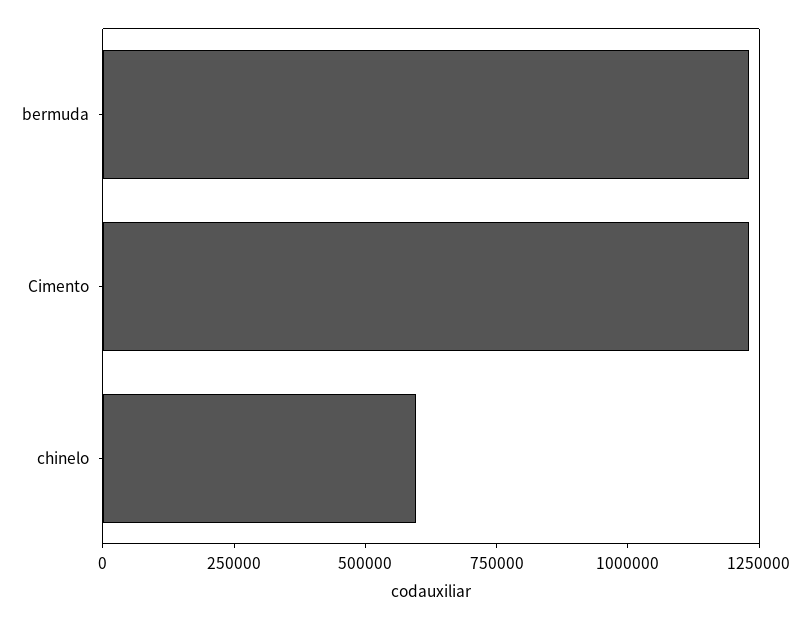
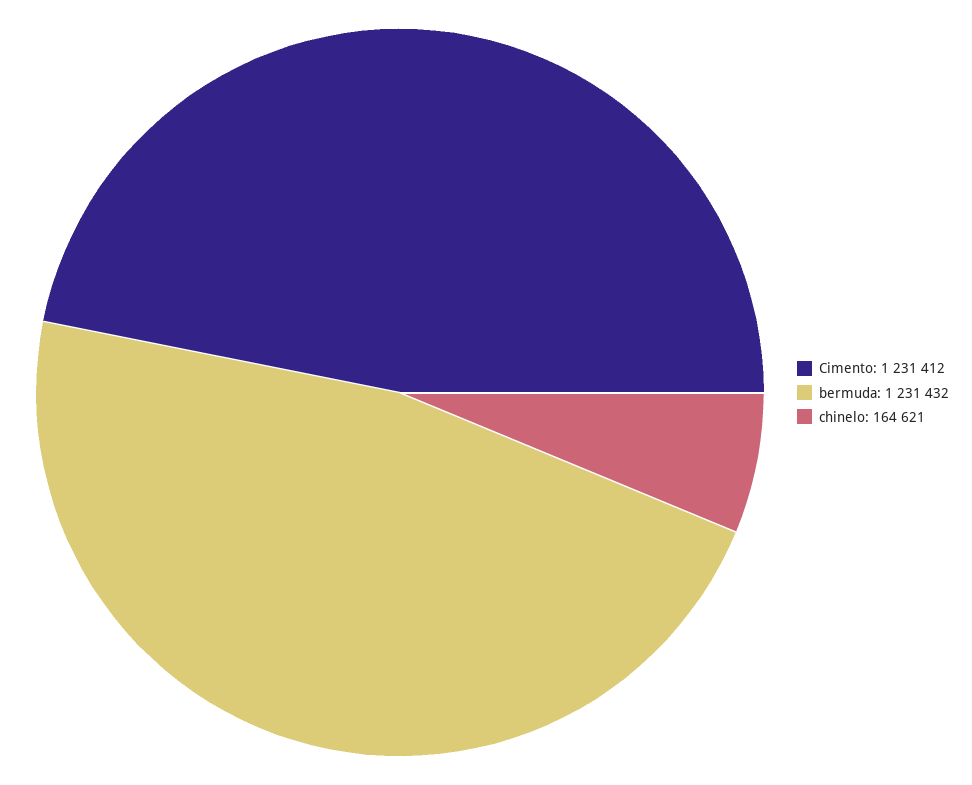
  {
    "bermuda": 1231432,
    "Cimento": 1231412,
-   "chinelo": 600000
+   "chinelo": 164621
  }

